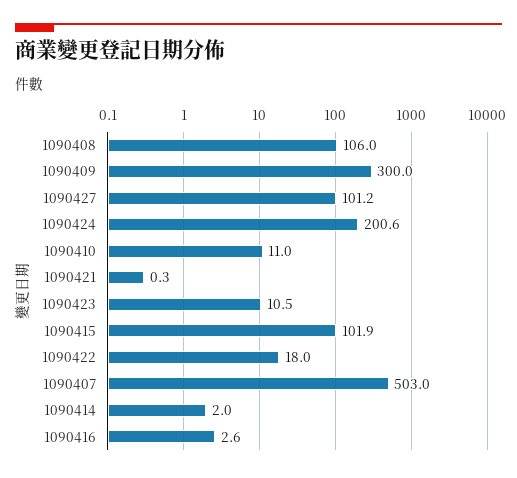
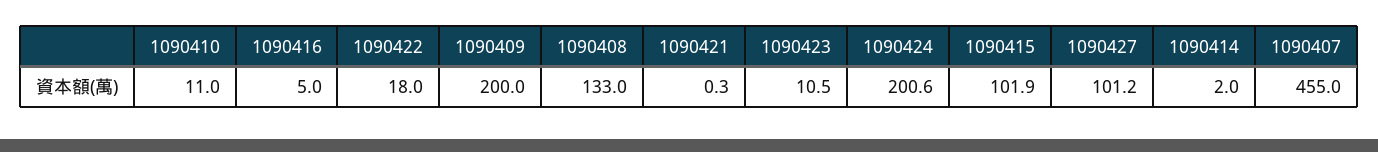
  {
-   "1090408": 106,
+   "1090408": 133,
-   "1090409": 300,
+   "1090409": 200,
    "1090427": 101.2,
    "1090424": 200.6,
    "1090410": 11,
    "1090421": 0.3,
    "1090423": 10.5,
    "1090415": 101.9,
    "1090422": 18,
-   "1090407": 503,
+   "1090407": 455,
    "1090414": 2,
-   "1090416": 2.6
+   "1090416": 5
  }

